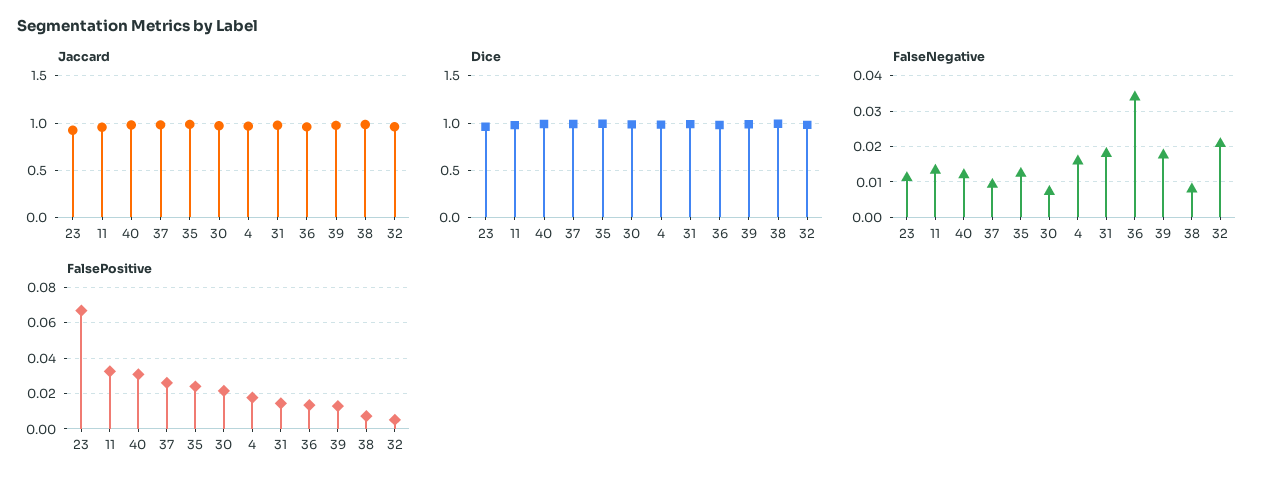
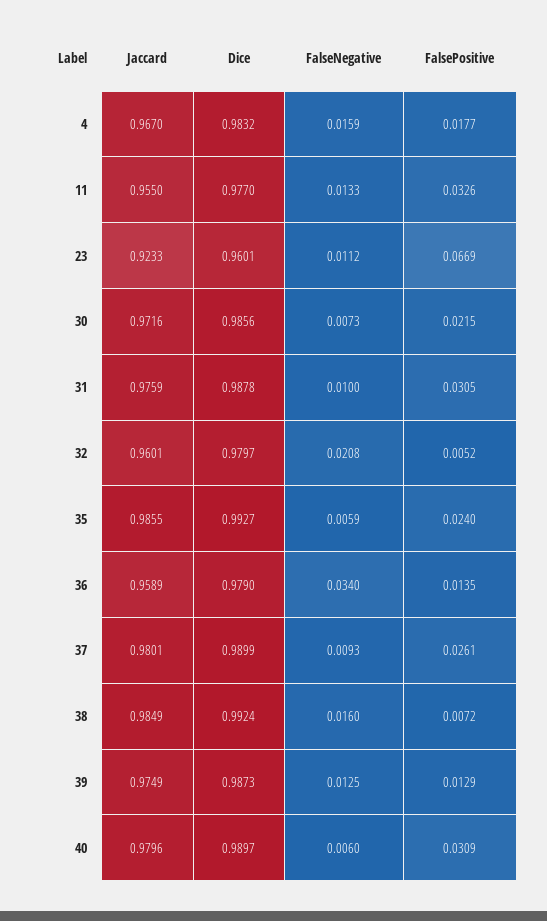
  {
    "Jaccard": {
      "23": 0.9233,
      "11": 0.955,
      "40": 0.9796,
      "37": 0.9801,
      "35": 0.9855,
      "30": 0.9716,
      "4": 0.967,
      "31": 0.9759,
      "36": 0.9589,
      "39": 0.9749,
      "38": 0.9849,
      "32": 0.9601
    },
    "Dice": {
      "23": 0.9601,
      "11": 0.977,
      "40": 0.9897,
      "37": 0.9899,
      "35": 0.9927,
      "30": 0.9856,
      "4": 0.9832,
      "31": 0.9878,
      "36": 0.979,
      "39": 0.9873,
      "38": 0.9924,
      "32": 0.9797
    },
    "FalseNegative": {
      "23": 0.0112,
      "11": 0.0133,
-     "40": 0.012,
+     "40": 0.006,
      "37": 0.0093,
-     "35": 0.012,
+     "35": 0.0059,
      "30": 0.0073,
      "4": 0.0159,
-     "31": 0.018,
+     "31": 0.01,
      "36": 0.034,
-     "39": 0.018,
+     "39": 0.0125,
-     "38": 0.008,
+     "38": 0.016,
      "32": 0.0208
    },
    "FalsePositive": {
      "23": 0.0669,
      "11": 0.0326,
      "40": 0.0309,
      "37": 0.0261,
      "35": 0.024,
      "30": 0.0215,
      "4": 0.0177,
-     "31": 0.015,
+     "31": 0.0305,
      "36": 0.0135,
      "39": 0.0129,
      "38": 0.0072,
      "32": 0.0052
    }
  }

